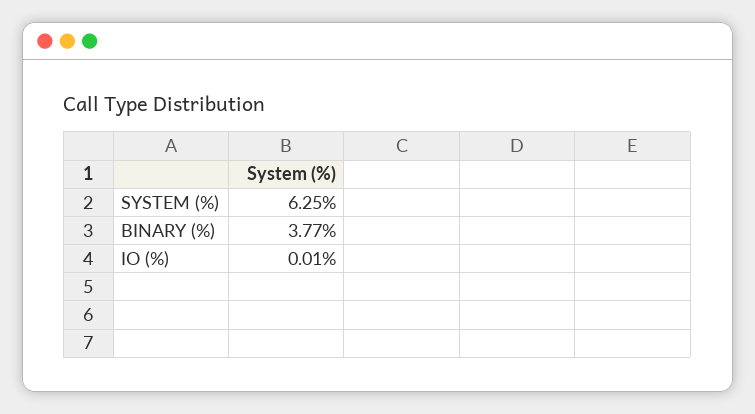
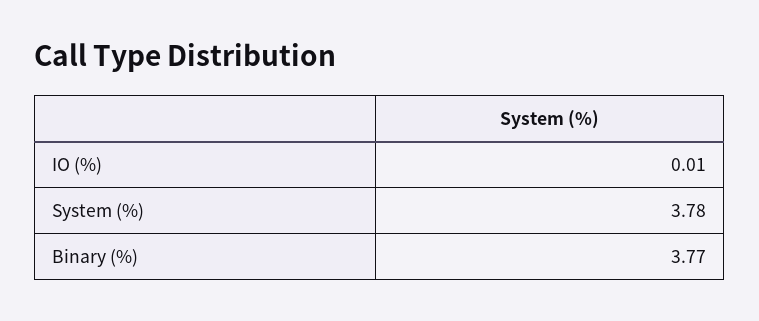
  {
-   "SYSTEM (%)": 6.25,
+   "SYSTEM (%)": 3.78,
    "BINARY (%)": 3.77,
    "IO (%)": 0.01
  }

